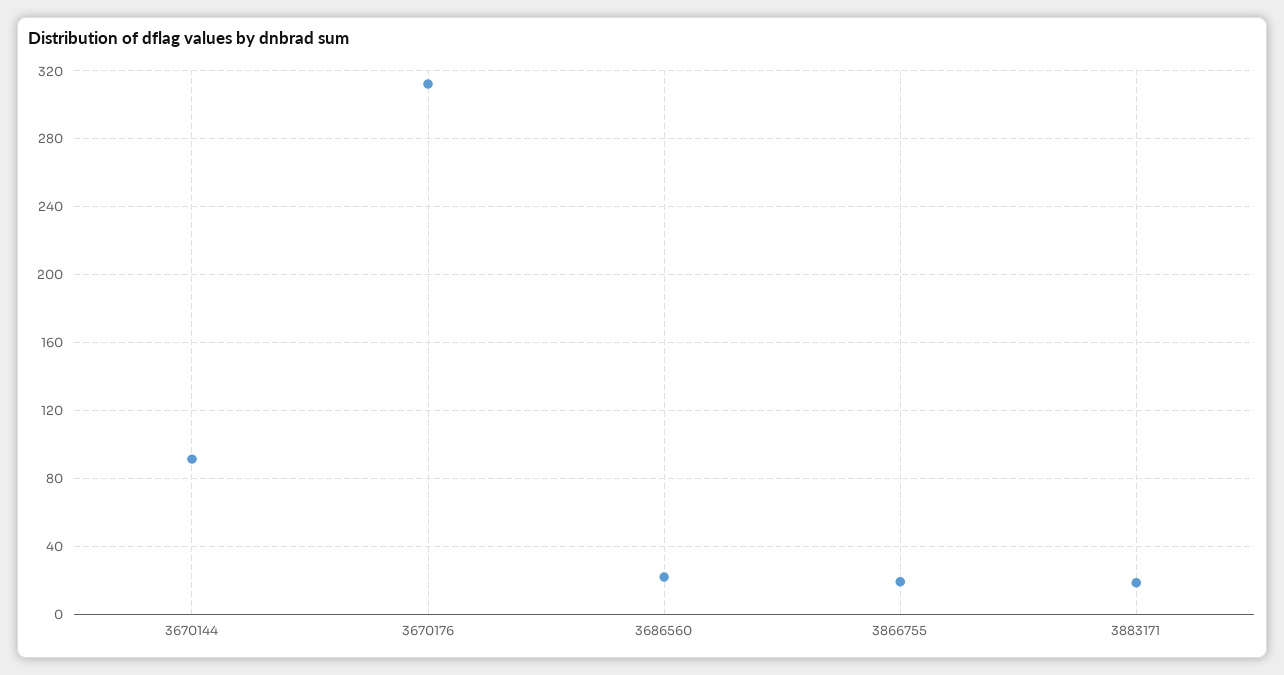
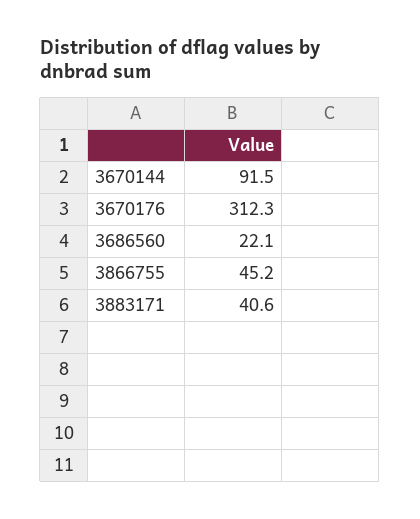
  {
    "3670144": 91.5,
    "3670176": 312.3,
    "3686560": 22.1,
-   "3866755": 20,
+   "3866755": 45.2,
-   "3883171": 20
+   "3883171": 40.6
  }

